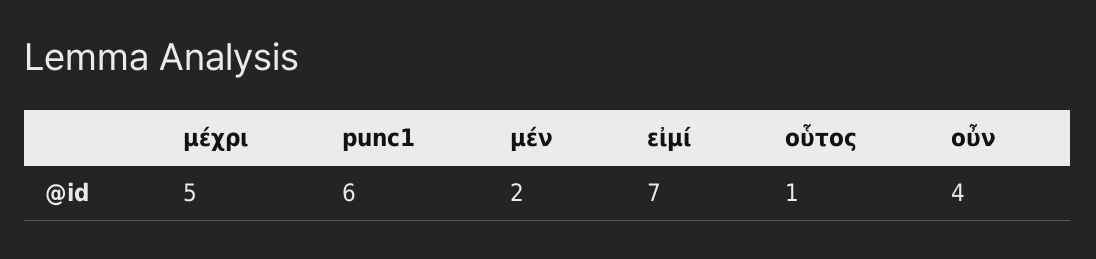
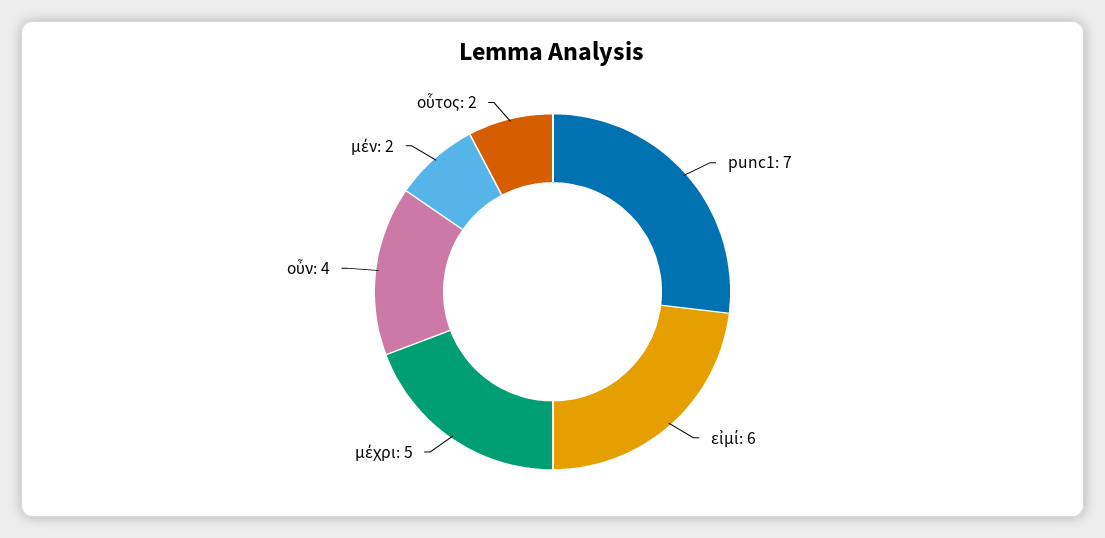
  {
    "μέχρι": 5,
-   "punc1": 6,
+   "punc1": 7,
    "μέν": 2,
-   "εἰμί": 7,
+   "εἰμί": 6,
-   "οὗτος": 1,
+   "οὗτος": 2,
    "οὖν": 4
  }

